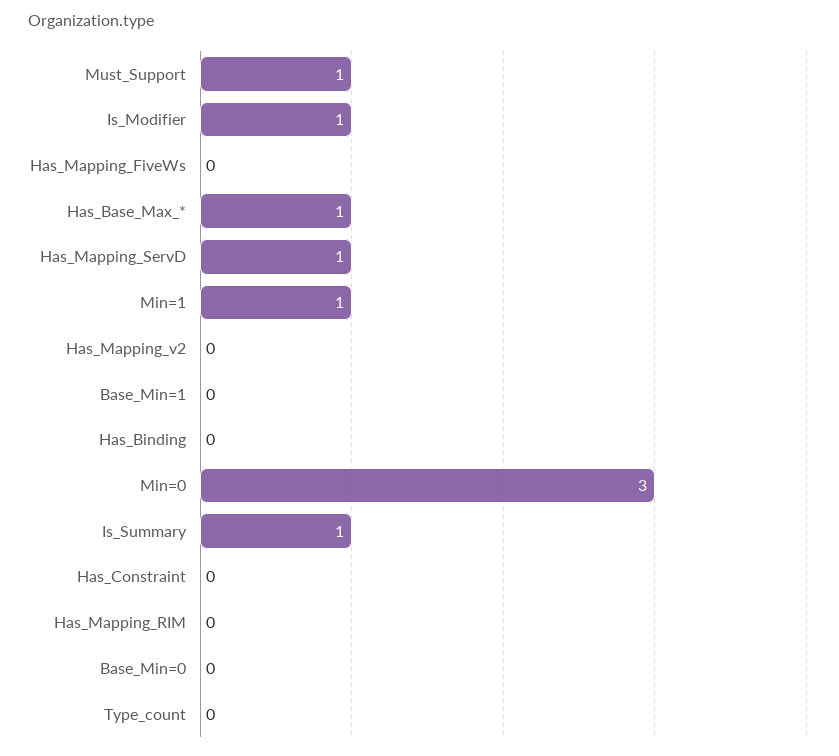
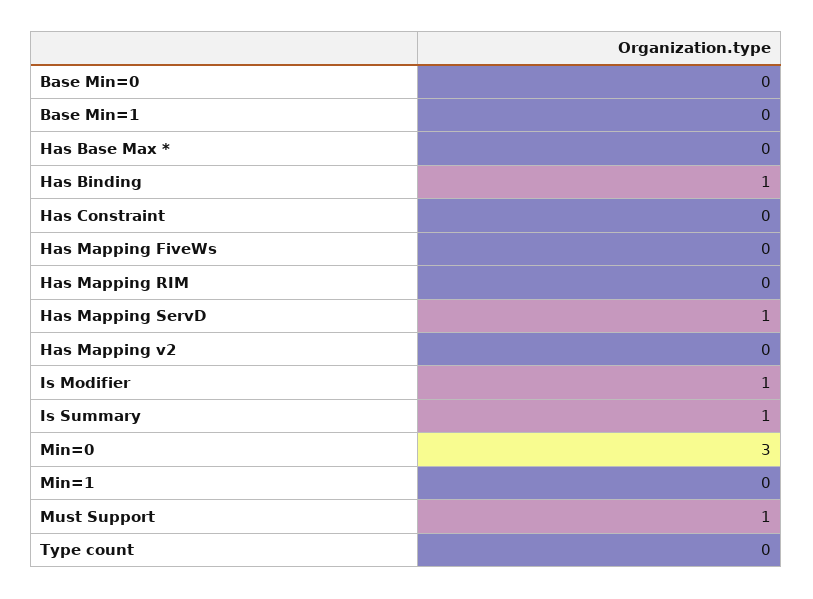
  {
    "Must_Support": 1,
    "Is_Modifier": 1,
    "Has_Mapping_FiveWs": 0,
-   "Has_Base_Max_*": 1,
+   "Has_Base_Max_*": 0,
    "Has_Mapping_ServD": 1,
-   "Min=1": 1,
+   "Min=1": 0,
    "Has_Mapping_v2": 0,
    "Base_Min=1": 0,
-   "Has_Binding": 0,
+   "Has_Binding": 1,
    "Min=0": 3,
    "Is_Summary": 1,
    "Has_Constraint": 0,
    "Has_Mapping_RIM": 0,
    "Base_Min=0": 0,
    "Type_count": 0
  }

